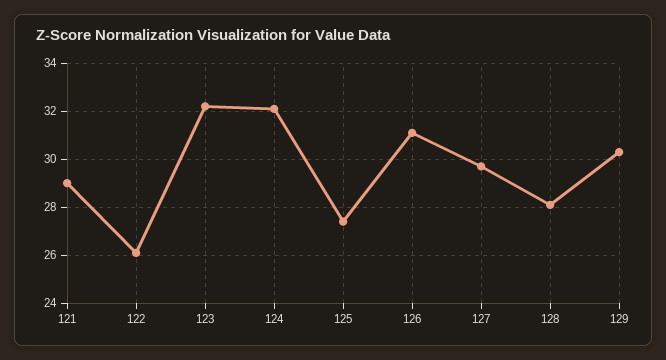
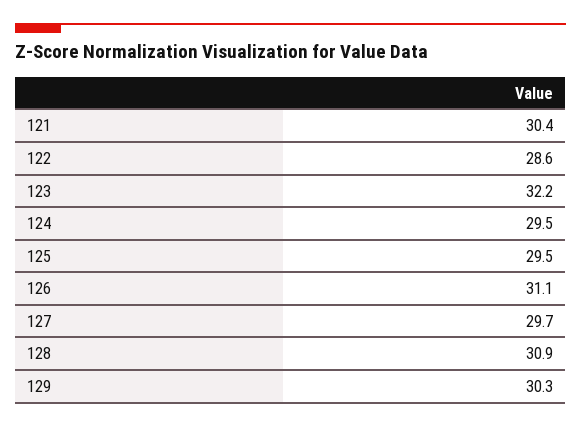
  {
-   "121": 29,
+   "121": 30.4,
-   "122": 26,
+   "122": 28.6,
    "123": 32.2,
-   "124": 32,
+   "124": 29.5,
-   "125": 27.5,
+   "125": 29.5,
    "126": 31.1,
    "127": 29.7,
-   "128": 28,
+   "128": 30.9,
    "129": 30.3
  }

